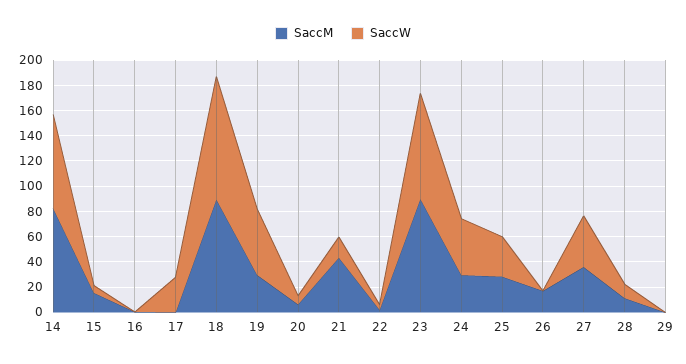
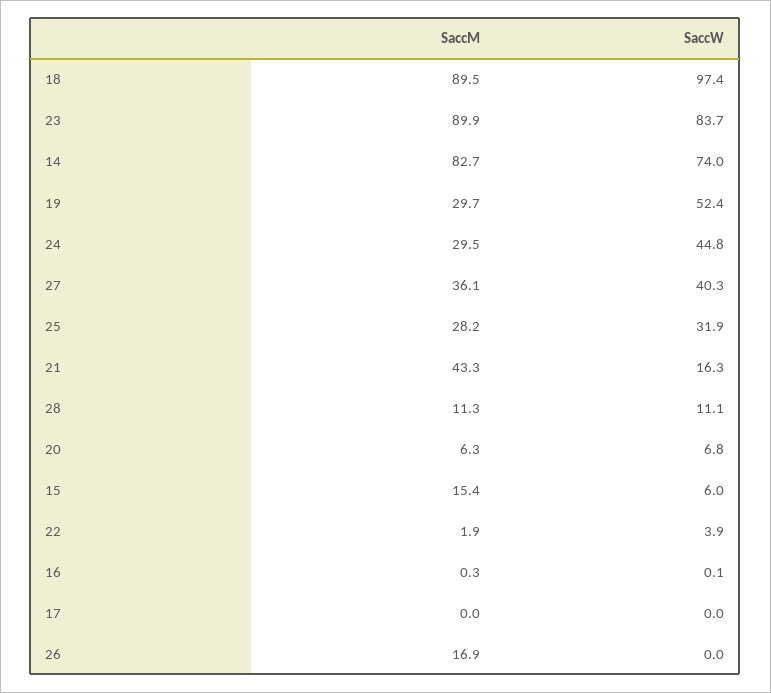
  {
    "SaccM": {
      "14": 82.7,
      "15": 15.4,
      "16": 0.3,
      "17": 0,
      "18": 89.5,
      "19": 29.7,
      "20": 6.3,
      "21": 43.3,
      "22": 1.9,
      "23": 89.9,
      "24": 29.5,
      "25": 28.2,
      "26": 16.9,
      "27": 36.1,
-     "28": 11.3,
+     "28": 11.3
-     "29": 0
    },
    "SaccW": {
      "14": 74,
      "15": 6,
      "16": 0.1,
-     "17": 30,
+     "17": 0,
      "18": 97.4,
      "19": 52.4,
      "20": 6.8,
      "21": 16.3,
      "22": 3.9,
      "23": 83.7,
      "24": 44.8,
      "25": 31.9,
      "26": 0,
      "27": 40.3,
-     "28": 11.1,
+     "28": 11.1
-     "29": 0
    }
  }

